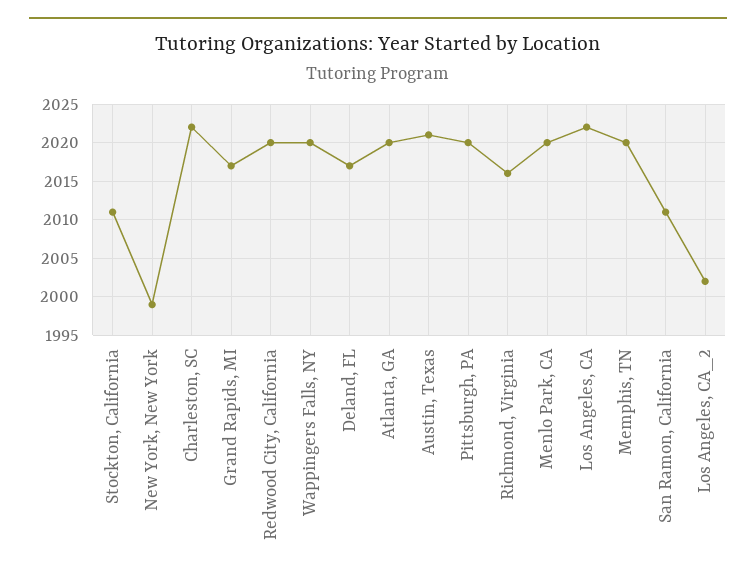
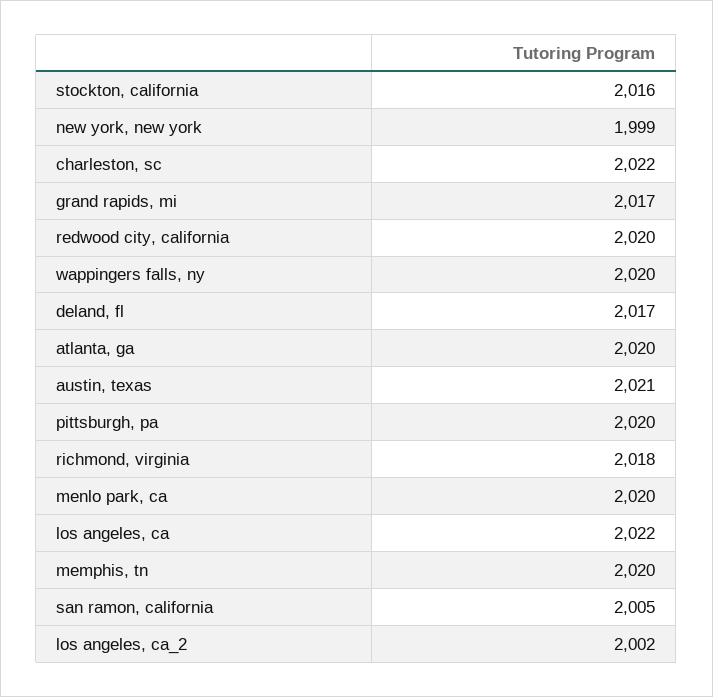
  {
-   "Stockton, California": 2011,
+   "Stockton, California": 2016,
    "New York, New York": 1999,
    "Charleston, SC": 2022,
    "Grand Rapids, MI": 2017,
    "Redwood City, California": 2020,
    "Wappingers Falls, NY": 2020,
    "Deland, FL": 2017,
    "Atlanta, GA": 2020,
    "Austin, Texas": 2021,
    "Pittsburgh, PA": 2020,
-   "Richmond, Virginia": 2016,
+   "Richmond, Virginia": 2018,
    "Menlo Park, CA": 2020,
    "Los Angeles, CA": 2022,
    "Memphis, TN": 2020,
-   "San Ramon, California": 2011,
+   "San Ramon, California": 2005,
    "Los Angeles, CA_2": 2002
  }

